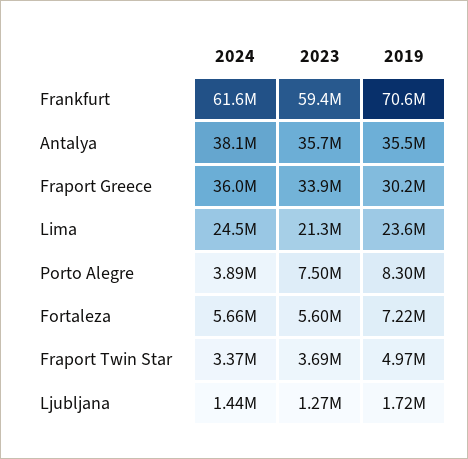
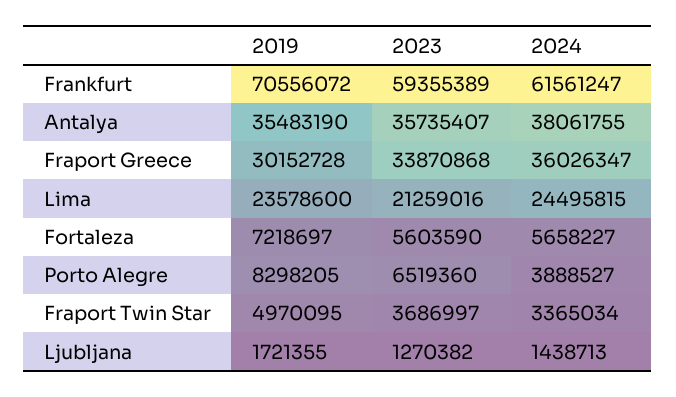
  {
    "2024": {
      "Frankfurt": 61561247,
      "Antalya": 38061755,
      "Fraport Greece": 36026347,
      "Lima": 24495815,
      "Porto Alegre": 3888527,
      "Fortaleza": 5658227,
      "Fraport Twin Star": 3365034,
      "Ljubljana": 1438713
    },
    "2023": {
      "Frankfurt": 59355389,
      "Antalya": 35735407,
      "Fraport Greece": 33870868,
      "Lima": 21259016,
-     "Porto Alegre": 7500000,
+     "Porto Alegre": 6519360,
      "Fortaleza": 5603590,
      "Fraport Twin Star": 3686997,
      "Ljubljana": 1270382
    },
    "2019": {
      "Frankfurt": 70556072,
      "Antalya": 35483190,
      "Fraport Greece": 30152728,
      "Lima": 23578600,
      "Porto Alegre": 8298205,
      "Fortaleza": 7218697,
      "Fraport Twin Star": 4970095,
      "Ljubljana": 1721355
    }
  }

